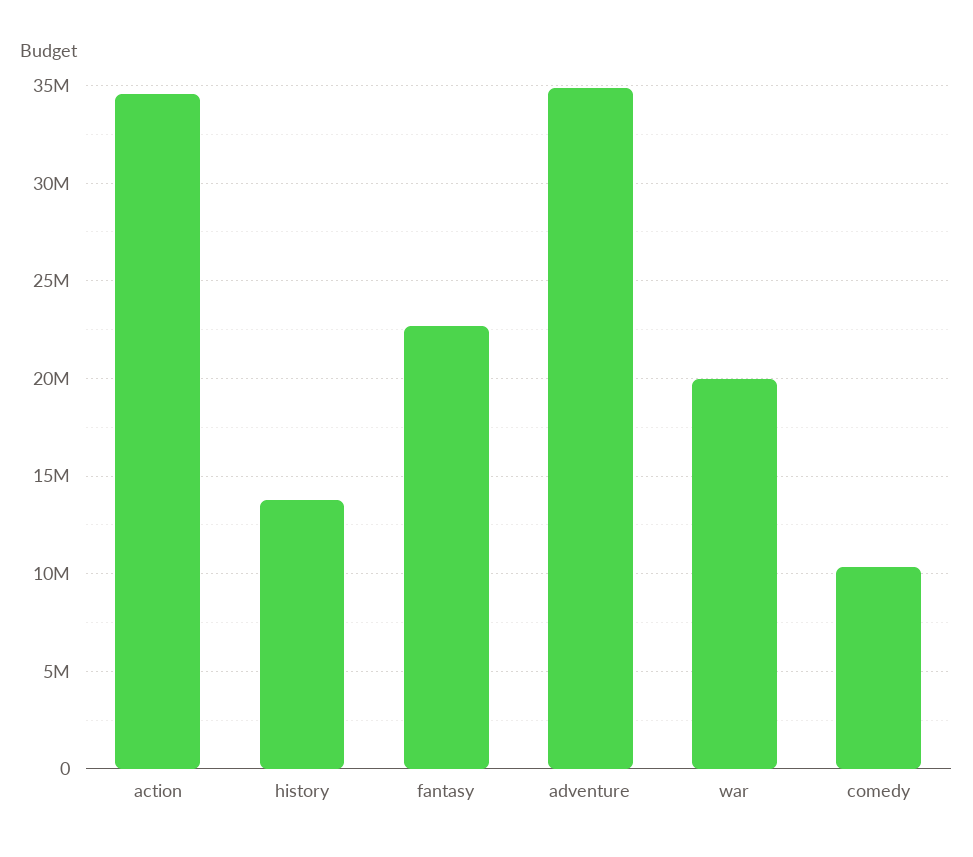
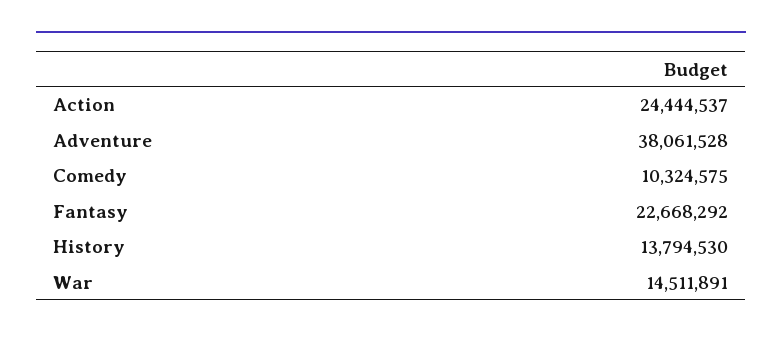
  {
-   "action": 34500000,
+   "action": 24444537,
    "history": 13794530,
    "fantasy": 22668292,
-   "adventure": 35000000,
+   "adventure": 38061528,
-   "war": 20000000,
+   "war": 14511891,
    "comedy": 10324575
  }

